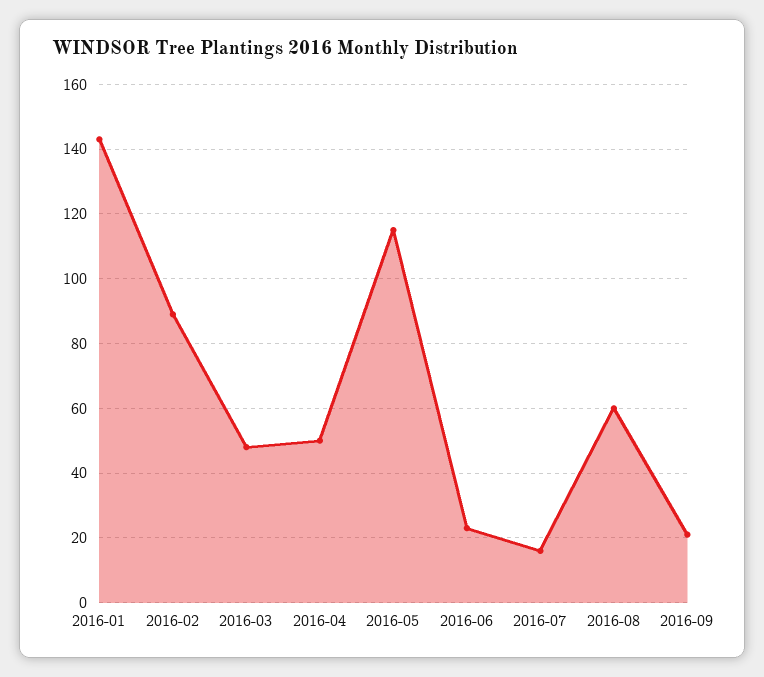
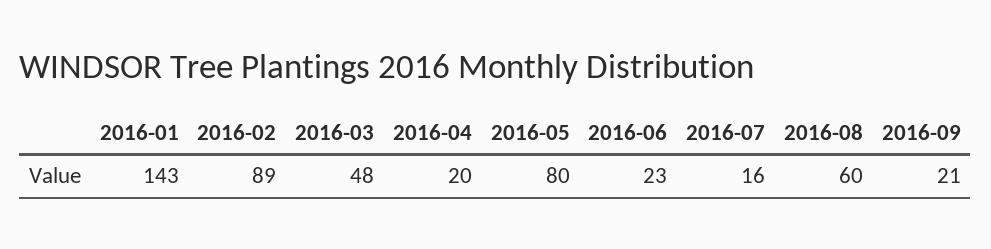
  {
    "2016-01": 143,
    "2016-02": 89,
    "2016-03": 48,
-   "2016-04": 50,
+   "2016-04": 20,
-   "2016-05": 115,
+   "2016-05": 80,
    "2016-06": 23,
    "2016-07": 16,
    "2016-08": 60,
    "2016-09": 21
  }

